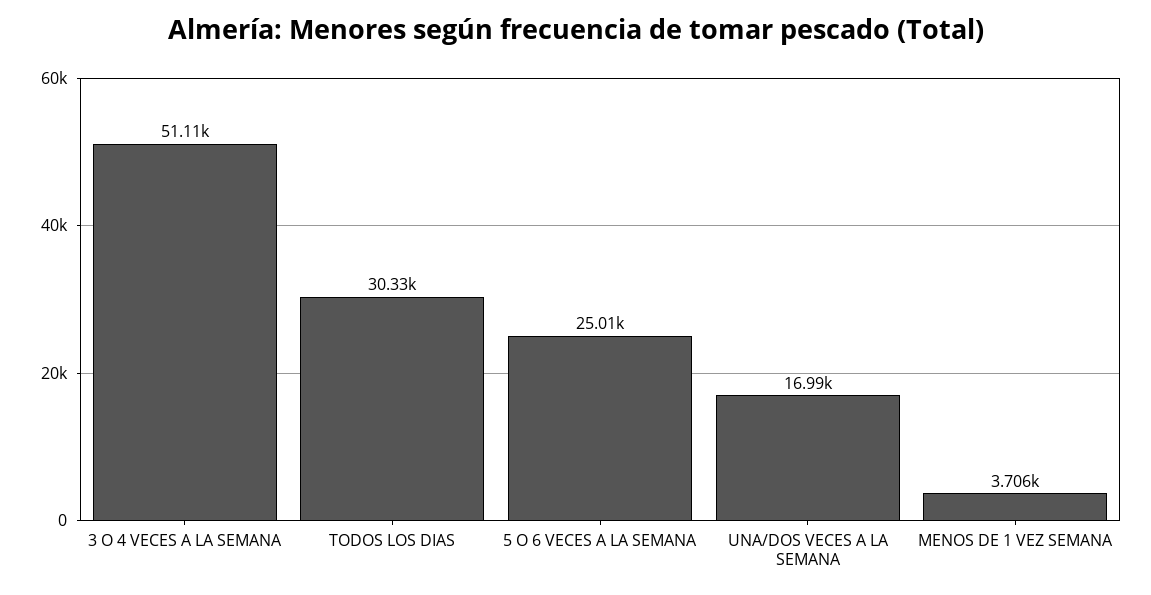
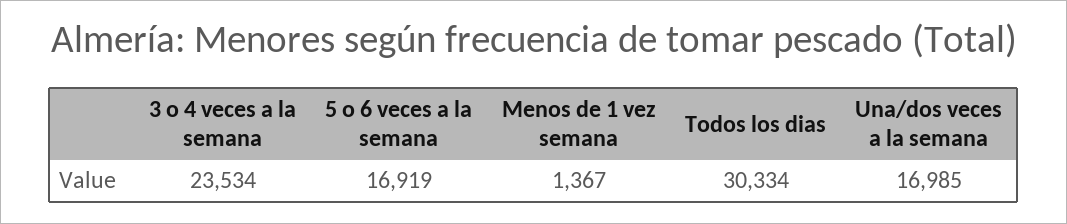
  {
-   "3 O 4 VECES A LA SEMANA": 51110,
+   "3 O 4 VECES A LA SEMANA": 23534,
    "TODOS LOS DIAS": 30334,
-   "5 O 6 VECES A LA SEMANA": 25010,
+   "5 O 6 VECES A LA SEMANA": 16919,
    "UNA/DOS VECES A LA SEMANA": 16985,
-   "MENOS DE 1 VEZ SEMANA": 3706
+   "MENOS DE 1 VEZ SEMANA": 1367
  }

